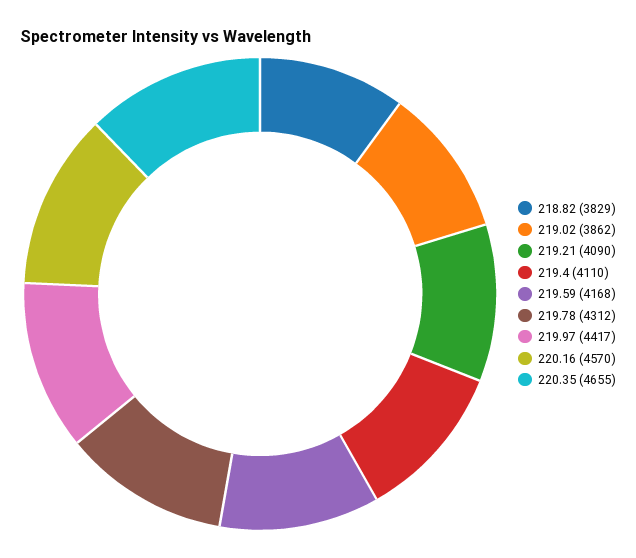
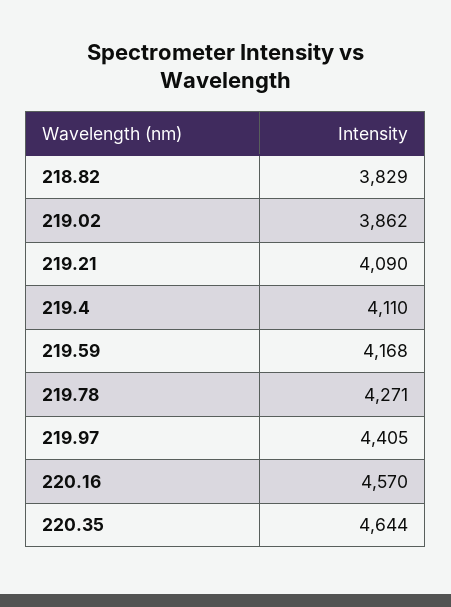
  {
    "218.82": 3829,
    "219.02": 3862,
    "219.21": 4090,
    "219.4": 4110,
    "219.59": 4168,
-   "219.78": 4312,
+   "219.78": 4271,
-   "219.97": 4417,
+   "219.97": 4405,
    "220.16": 4570,
-   "220.35": 4655
+   "220.35": 4644
  }

